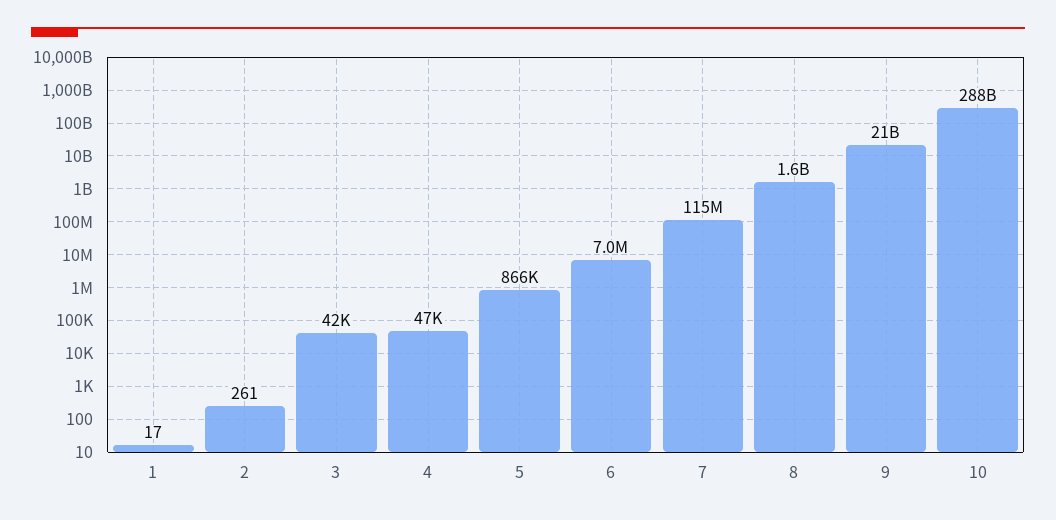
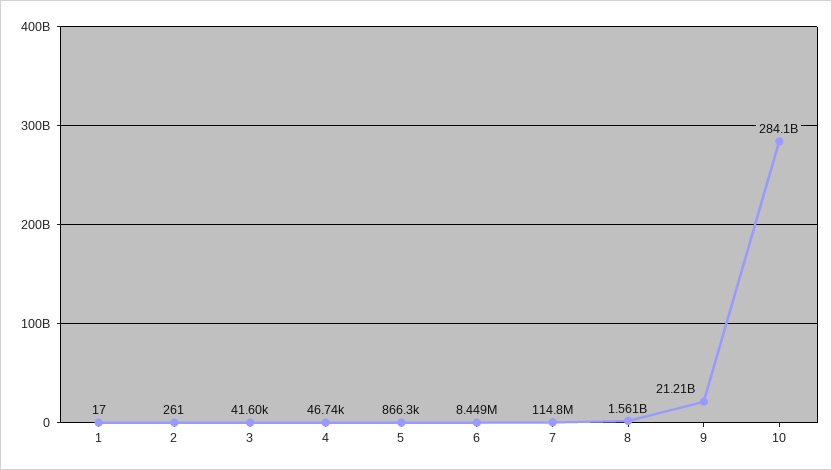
  {
    "1": 17,
    "2": 261,
    "3": 41600,
    "4": 46740,
    "5": 866300,
-   "6": 7000000,
+   "6": 8449000,
    "7": 114800000,
    "8": 1561000000,
    "9": 21210000000,
-   "10": 288000000000
+   "10": 284100000000
  }

